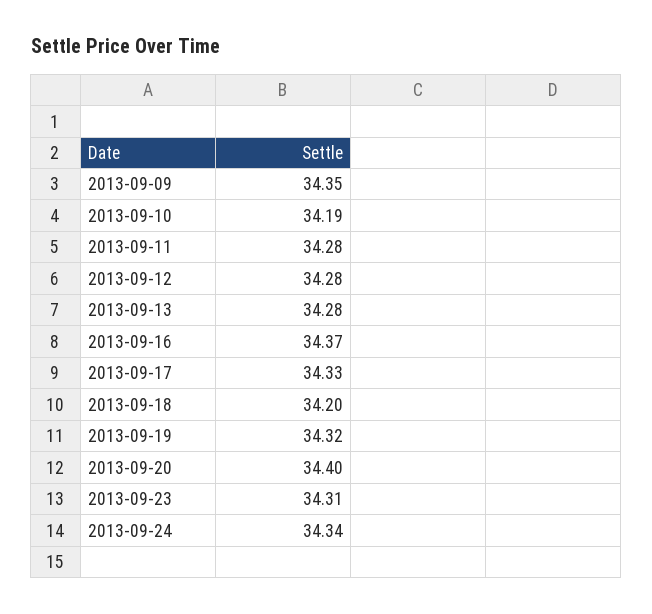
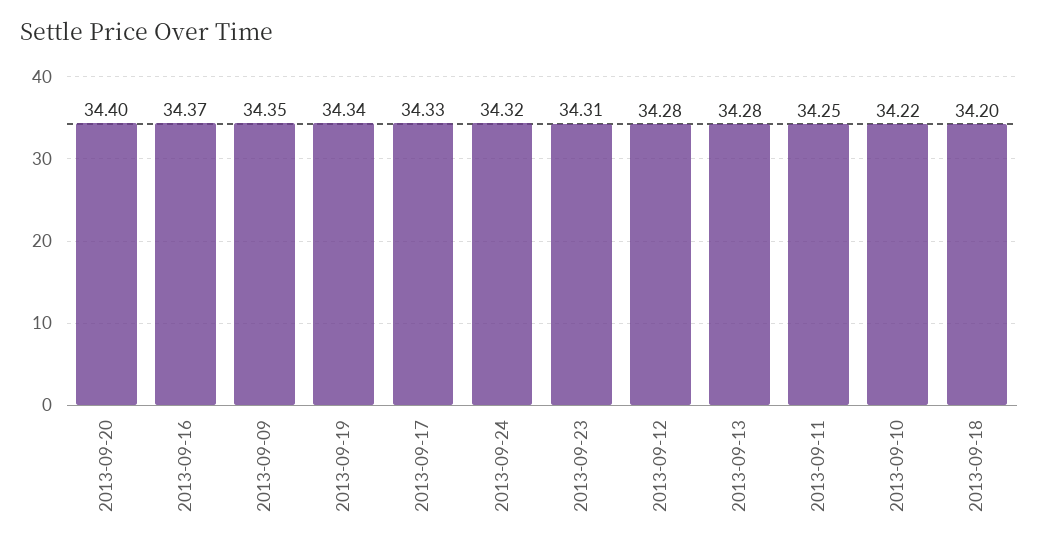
  {
    "2013-09-09": 34.35,
-   "2013-09-10": 34.19,
+   "2013-09-10": 34.22,
-   "2013-09-11": 34.28,
+   "2013-09-11": 34.25,
    "2013-09-12": 34.28,
    "2013-09-13": 34.28,
    "2013-09-16": 34.37,
    "2013-09-17": 34.33,
    "2013-09-18": 34.2,
-   "2013-09-19": 34.32,
+   "2013-09-19": 34.34,
    "2013-09-20": 34.4,
    "2013-09-23": 34.31,
-   "2013-09-24": 34.34
+   "2013-09-24": 34.32
  }

